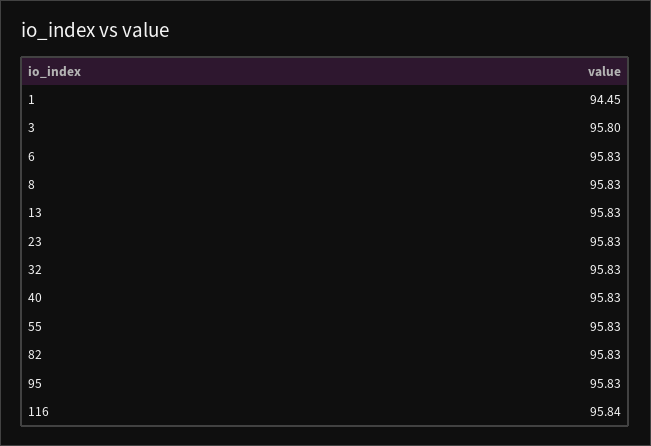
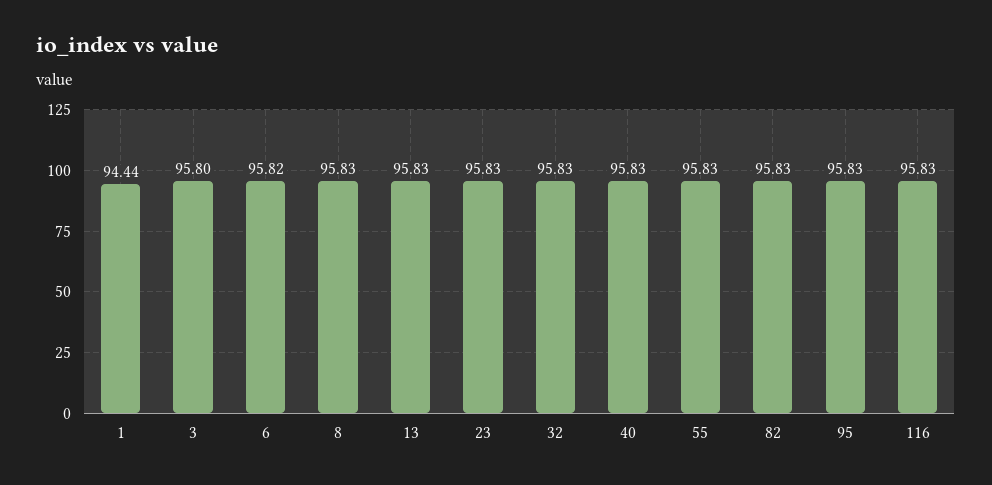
  {
-   "1": 94.45,
+   "1": 94.44,
    "3": 95.8,
-   "6": 95.83,
+   "6": 95.82,
    "8": 95.83,
    "13": 95.83,
    "23": 95.83,
    "32": 95.83,
    "40": 95.83,
    "55": 95.83,
    "82": 95.83,
    "95": 95.83,
-   "116": 95.84
+   "116": 95.83
  }

